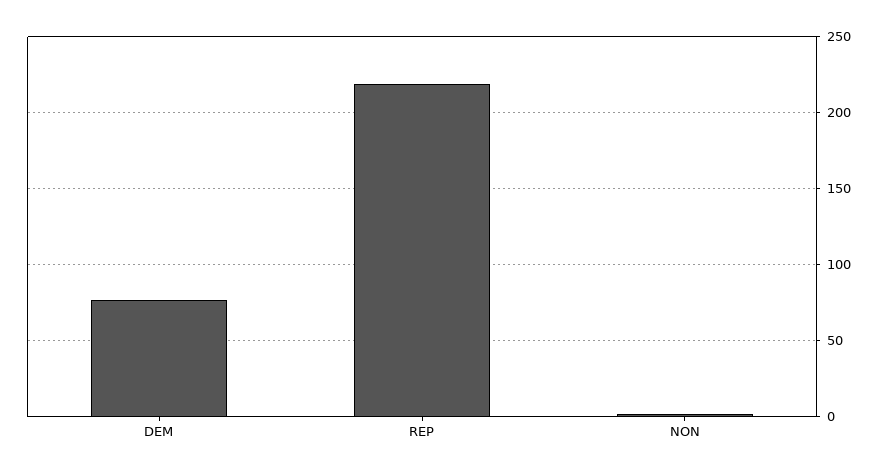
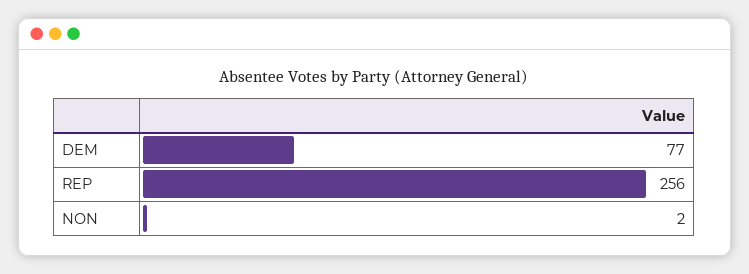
  {
    "DEM": 77,
-   "REP": 220,
+   "REP": 256,
    "NON": 2
  }

